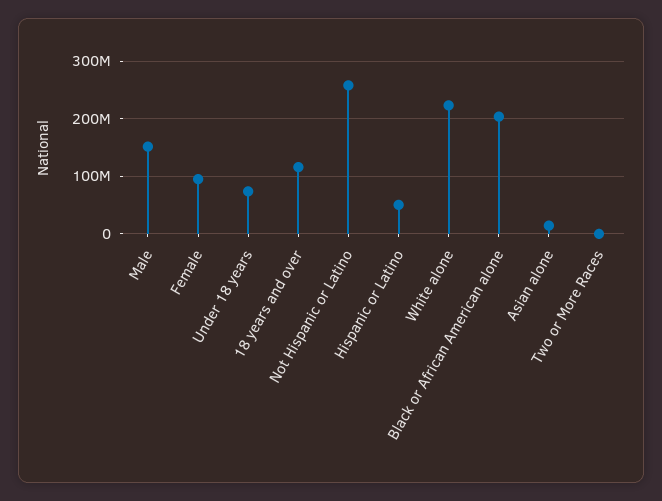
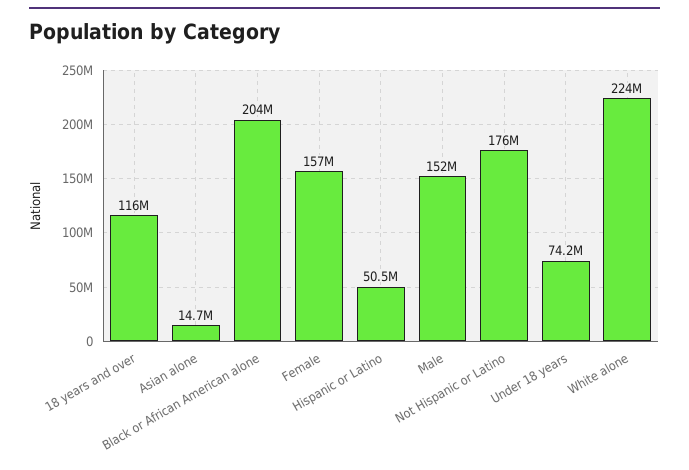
  {
    "Male": 152000000,
-   "Female": 100000000,
+   "Female": 157000000,
    "Under 18 years": 74200000,
    "18 years and over": 116000000,
-   "Not Hispanic or Latino": 260000000,
+   "Not Hispanic or Latino": 176000000,
    "Hispanic or Latino": 50500000,
    "White alone": 224000000,
    "Black or African American alone": 204000000,
-   "Asian alone": 14700000,
+   "Asian alone": 14700000
-   "Two or More Races": 0
  }

